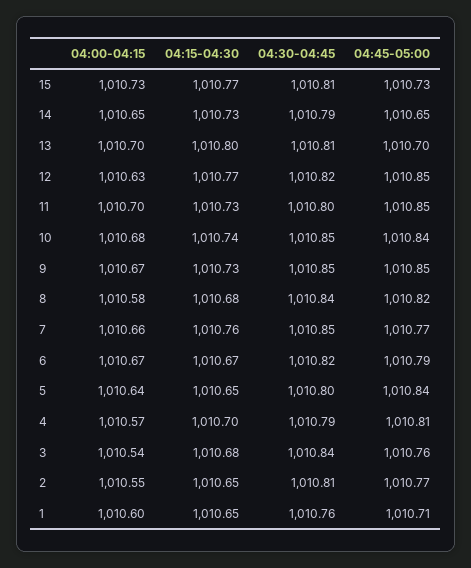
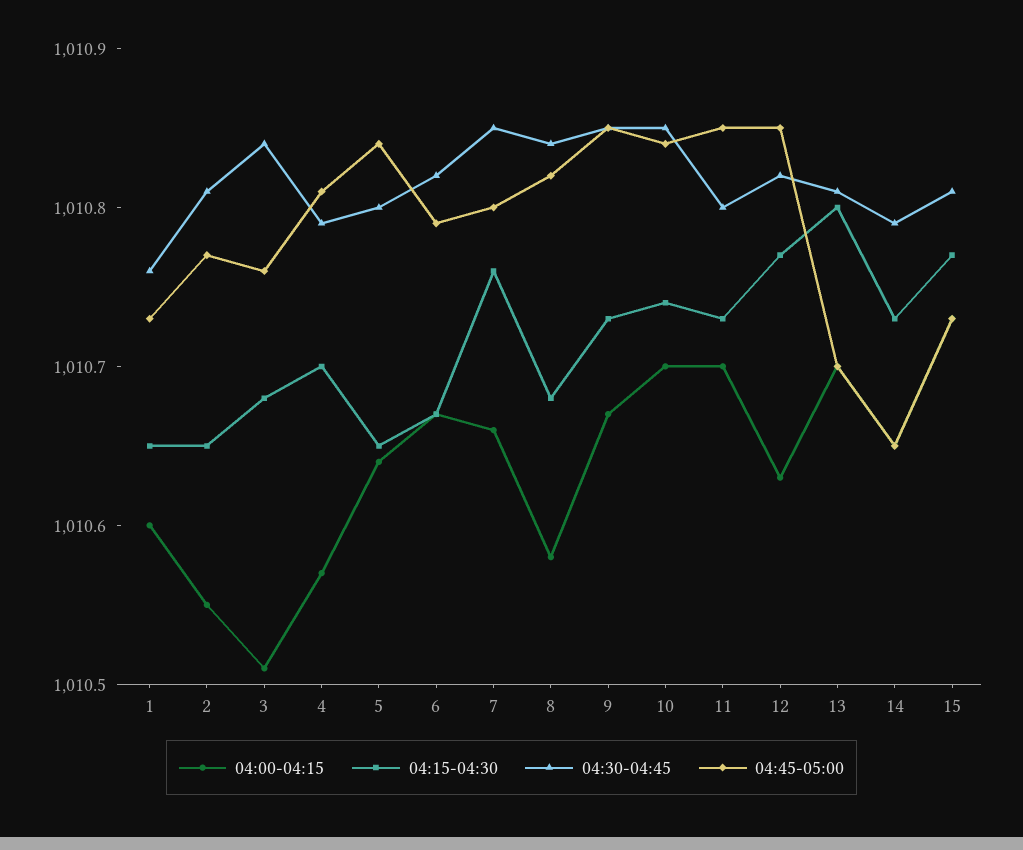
  {
    "04:00-04:15": {
      "15": 1010.73,
      "14": 1010.65,
      "13": 1010.7,
      "12": 1010.63,
      "11": 1010.7,
-     "10": 1010.68,
+     "10": 1010.7,
      "9": 1010.67,
      "8": 1010.58,
      "7": 1010.66,
      "6": 1010.67,
      "5": 1010.64,
      "4": 1010.57,
-     "3": 1010.54,
+     "3": 1010.51,
      "2": 1010.55,
      "1": 1010.6
    },
    "04:15-04:30": {
      "15": 1010.77,
      "14": 1010.73,
      "13": 1010.8,
      "12": 1010.77,
      "11": 1010.73,
      "10": 1010.74,
      "9": 1010.73,
      "8": 1010.68,
      "7": 1010.76,
      "6": 1010.67,
      "5": 1010.65,
      "4": 1010.7,
      "3": 1010.68,
      "2": 1010.65,
      "1": 1010.65
    },
    "04:30-04:45": {
      "15": 1010.81,
      "14": 1010.79,
      "13": 1010.81,
      "12": 1010.82,
      "11": 1010.8,
      "10": 1010.85,
      "9": 1010.85,
      "8": 1010.84,
      "7": 1010.85,
      "6": 1010.82,
      "5": 1010.8,
      "4": 1010.79,
      "3": 1010.84,
      "2": 1010.81,
      "1": 1010.76
    },
    "04:45-05:00": {
      "15": 1010.73,
      "14": 1010.65,
      "13": 1010.7,
      "12": 1010.85,
      "11": 1010.85,
      "10": 1010.84,
      "9": 1010.85,
      "8": 1010.82,
-     "7": 1010.77,
+     "7": 1010.8,
      "6": 1010.79,
      "5": 1010.84,
      "4": 1010.81,
      "3": 1010.76,
      "2": 1010.77,
-     "1": 1010.71
+     "1": 1010.73
    }
  }

